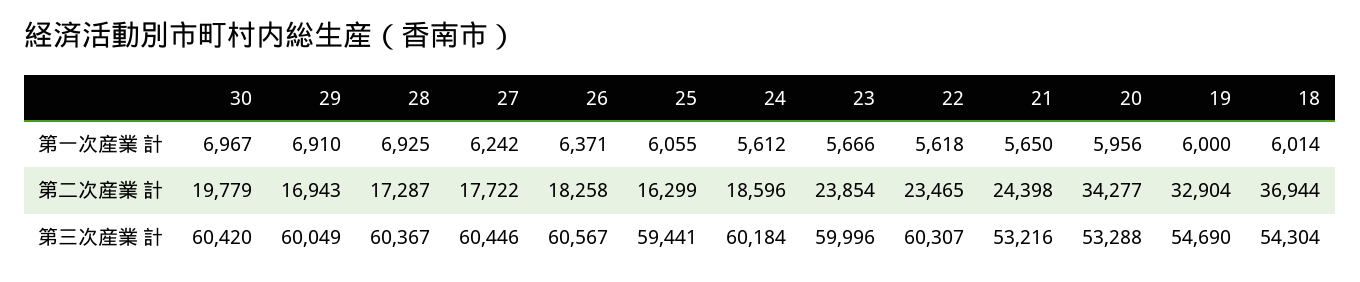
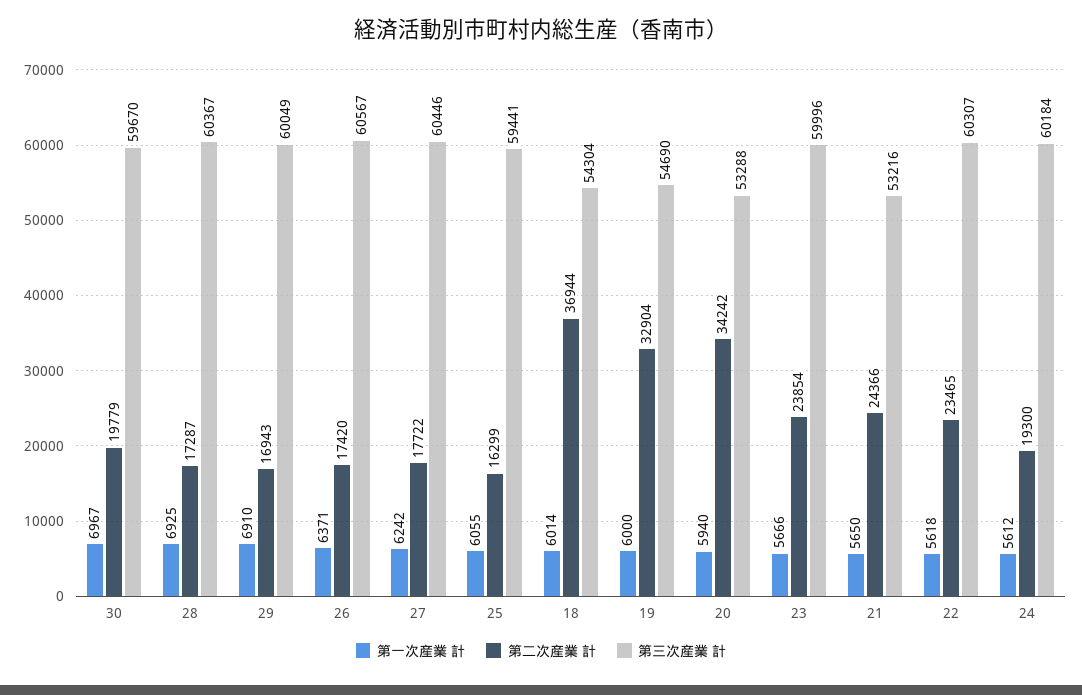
  {
    "第一次産業 計": {
      "30": 6967,
      "29": 6910,
      "28": 6925,
      "27": 6242,
      "26": 6371,
      "25": 6055,
      "24": 5612,
      "23": 5666,
      "22": 5618,
      "21": 5650,
-     "20": 5956,
+     "20": 5940,
      "19": 6000,
      "18": 6014
    },
    "第二次産業 計": {
      "30": 19779,
      "29": 16943,
      "28": 17287,
      "27": 17722,
-     "26": 18258,
+     "26": 17420,
      "25": 16299,
-     "24": 18596,
+     "24": 19300,
      "23": 23854,
      "22": 23465,
-     "21": 24398,
+     "21": 24366,
-     "20": 34277,
+     "20": 34242,
      "19": 32904,
      "18": 36944
    },
    "第三次産業 計": {
-     "30": 60420,
+     "30": 59670,
      "29": 60049,
      "28": 60367,
      "27": 60446,
      "26": 60567,
      "25": 59441,
      "24": 60184,
      "23": 59996,
      "22": 60307,
      "21": 53216,
      "20": 53288,
      "19": 54690,
      "18": 54304
    }
  }

